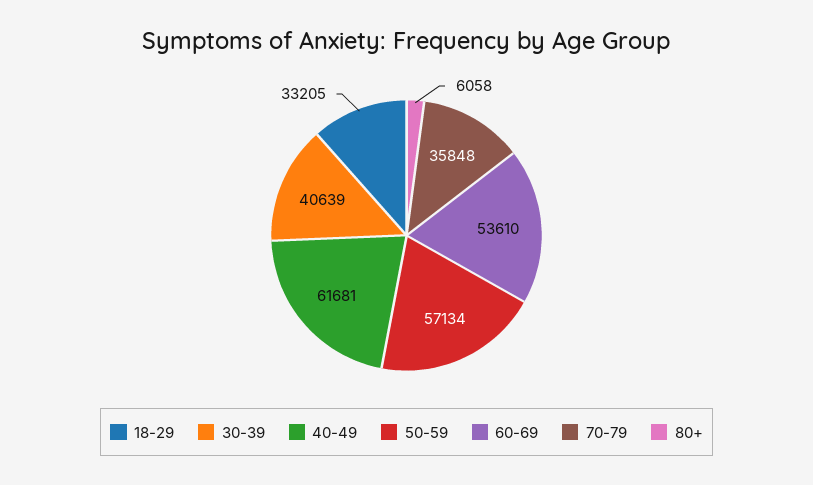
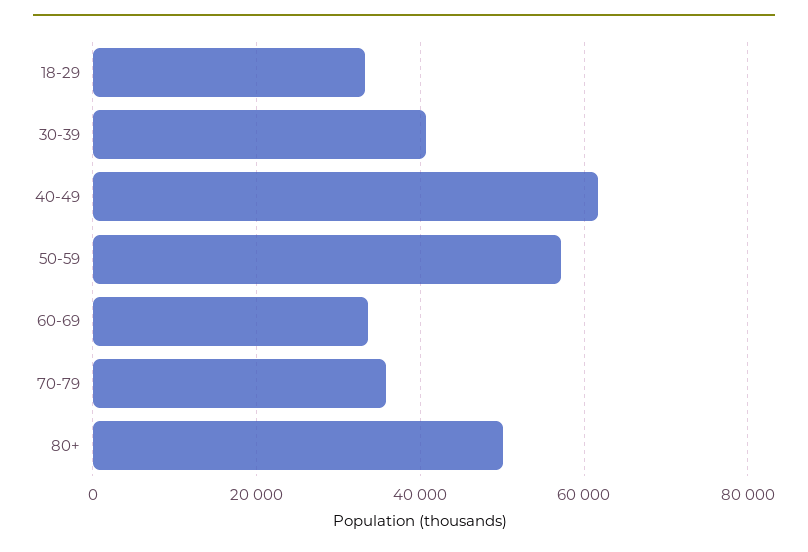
  {
    "18-29": 33205,
    "30-39": 40639,
    "40-49": 61681,
    "50-59": 57134,
-   "60-69": 53610,
+   "60-69": 34000,
    "70-79": 35848,
-   "80+": 6058
+   "80+": 50000
  }

